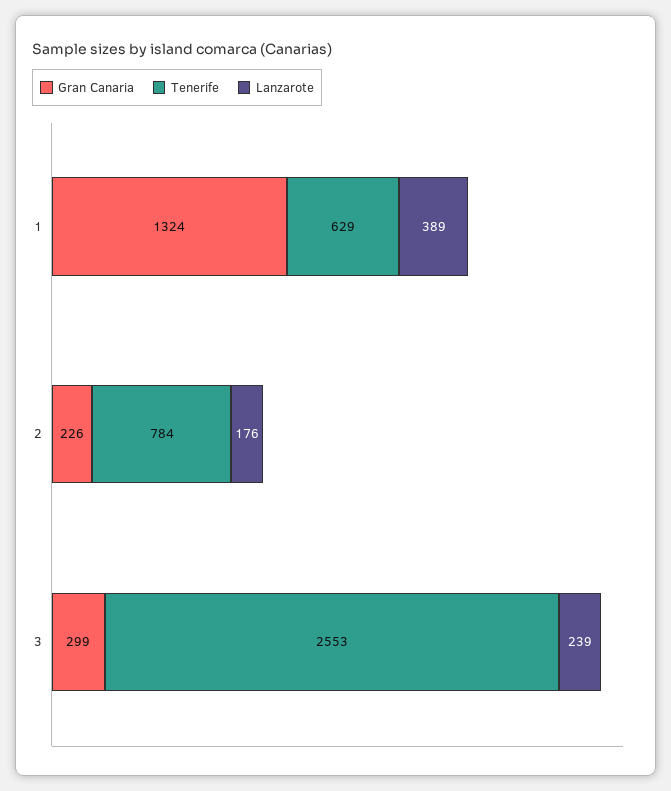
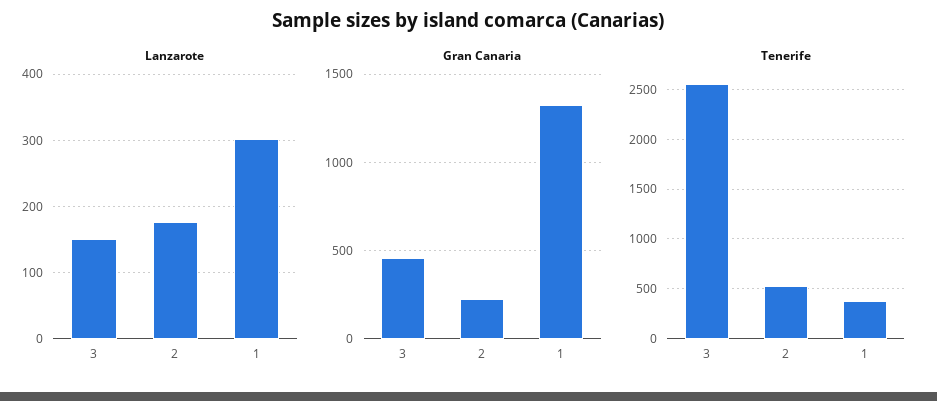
  {
    "Gran Canaria": {
      "1": 1324,
      "2": 226,
-     "3": 299
+     "3": 450
    },
    "Tenerife": {
-     "1": 629,
+     "1": 400,
-     "2": 784,
+     "2": 500,
      "3": 2553
    },
    "Lanzarote": {
-     "1": 389,
+     "1": 300,
      "2": 176,
-     "3": 239
+     "3": 150
    }
  }

